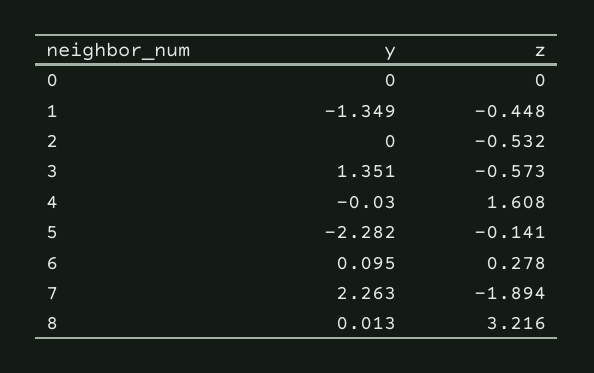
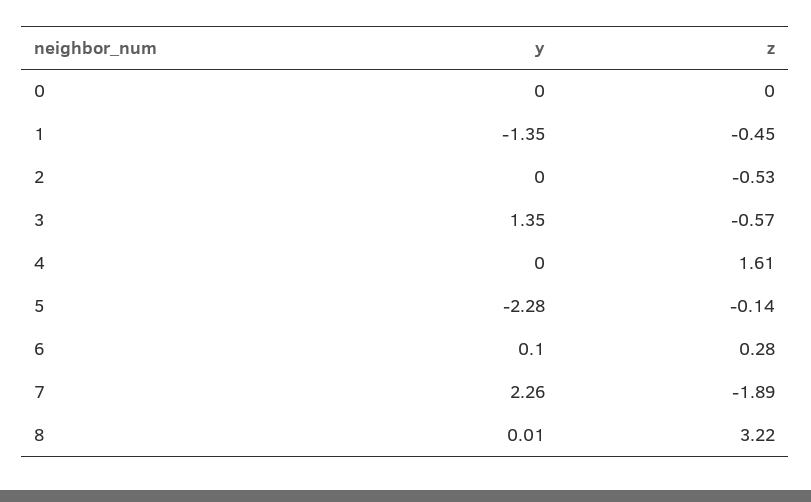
  {
    "y": {
      "0": 0,
      "1": -1.349,
      "2": 0,
      "3": 1.351,
-     "4": -0.03,
+     "4": 0,
      "5": -2.282,
      "6": 0.095,
      "7": 2.263,
      "8": 0.013
    },
    "z": {
      "0": 0,
      "1": -0.448,
      "2": -0.532,
      "3": -0.573,
      "4": 1.608,
      "5": -0.141,
      "6": 0.278,
      "7": -1.894,
      "8": 3.216
    }
  }

